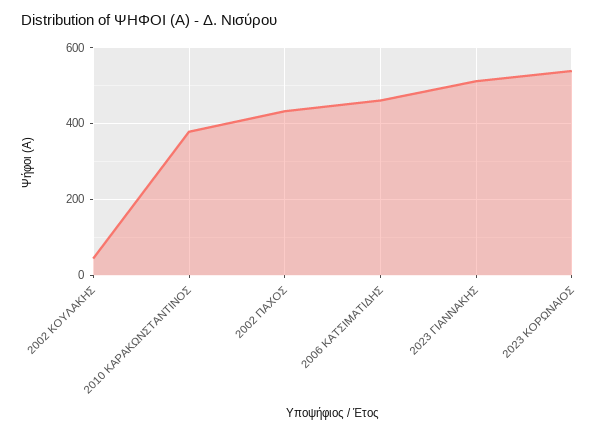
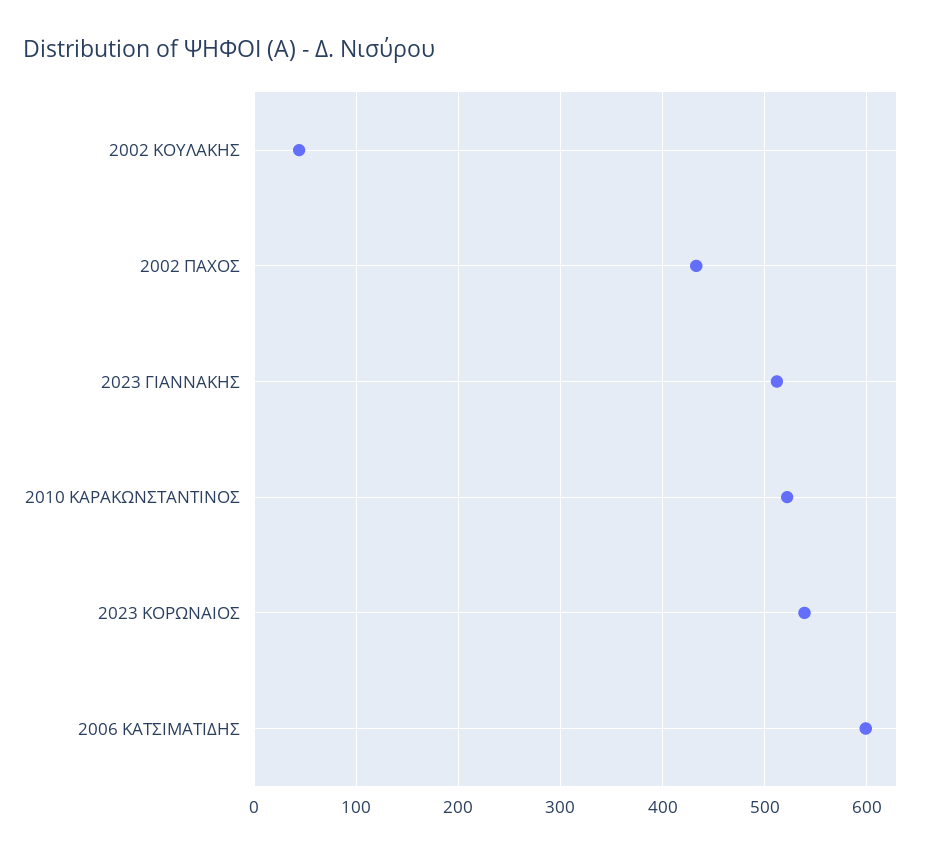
  {
    "2002 ΚΟΥΛΑΚΗΣ": 40,
-   "2010 ΚΑΡΑΚΩΝΣΤΑΝΤΙΝΟΣ": 380,
+   "2010 ΚΑΡΑΚΩΝΣΤΑΝΤΙΝΟΣ": 520,
    "2002 ΠΑΧΟΣ": 430,
-   "2006 ΚΑΤΣΙΜΑΤΙΔΗΣ": 460,
+   "2006 ΚΑΤΣΙΜΑΤΙΔΗΣ": 600,
    "2023 ΓΙΑΝΝΑΚΗΣ": 510,
    "2023 ΚΟΡΩΝΑΙΟΣ": 540
  }

